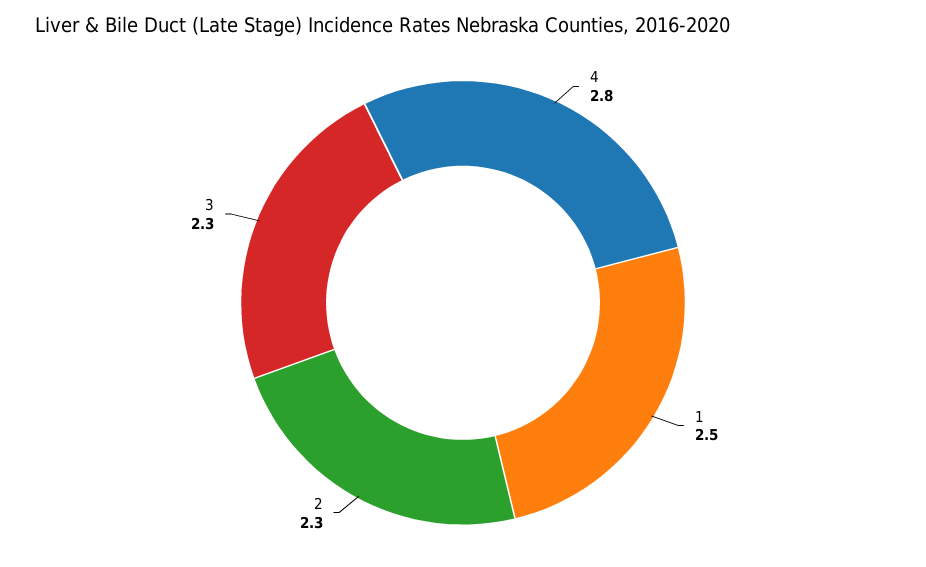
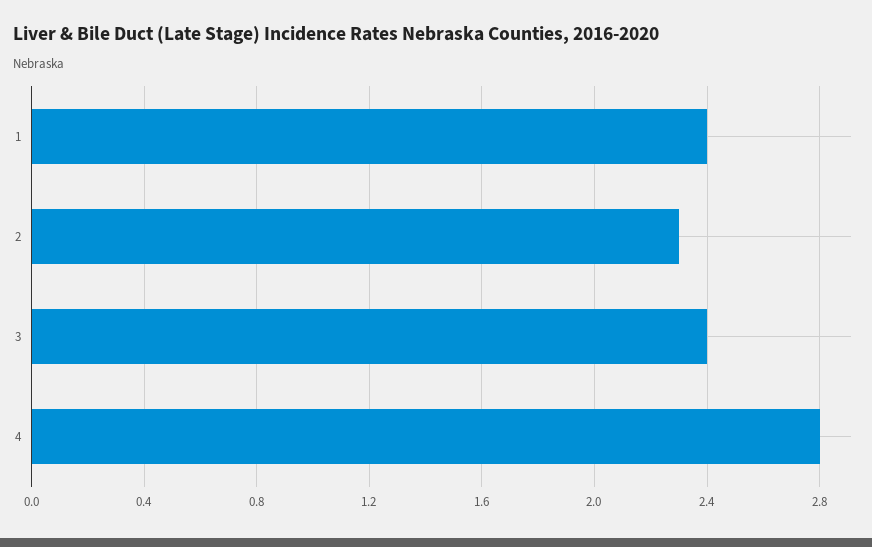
  {
    "4": 2.8,
-   "1": 2.5,
+   "1": 2.4,
    "2": 2.3,
-   "3": 2.3
+   "3": 2.4
  }

